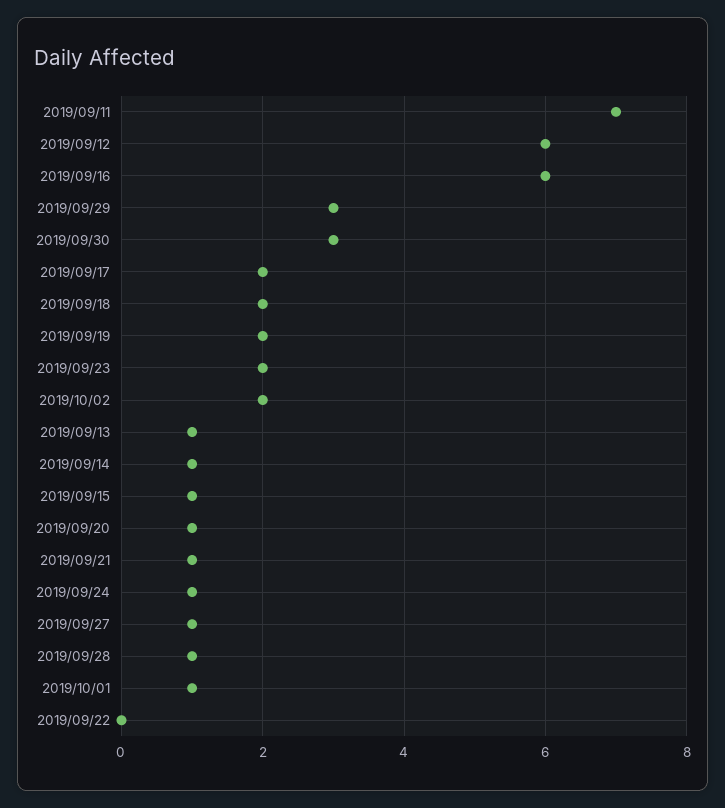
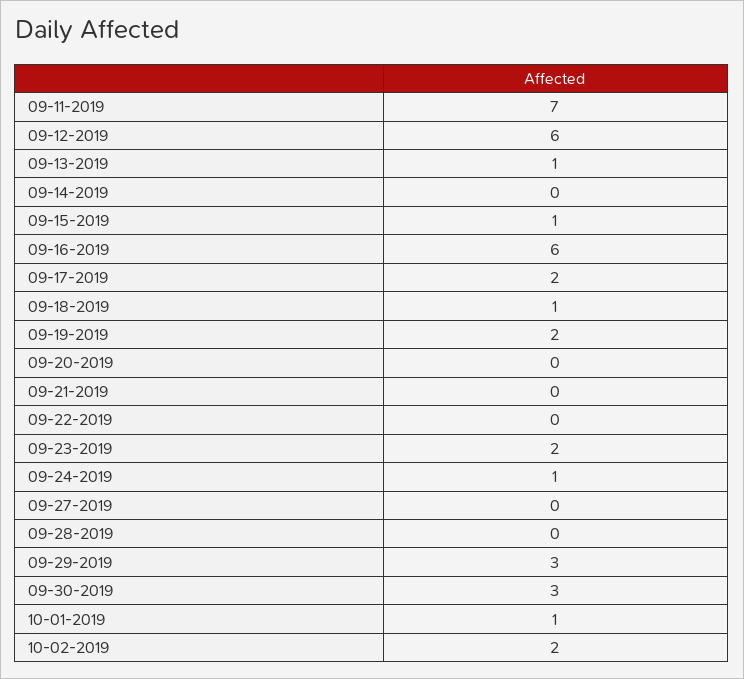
  {
    "2019/09/11": 7,
    "2019/09/12": 6,
    "2019/09/16": 6,
    "2019/09/29": 3,
    "2019/09/30": 3,
    "2019/09/17": 2,
-   "2019/09/18": 2,
+   "2019/09/18": 1,
    "2019/09/19": 2,
    "2019/09/23": 2,
    "2019/10/02": 2,
    "2019/09/13": 1,
-   "2019/09/14": 1,
+   "2019/09/14": 0,
    "2019/09/15": 1,
-   "2019/09/20": 1,
+   "2019/09/20": 0,
-   "2019/09/21": 1,
+   "2019/09/21": 0,
    "2019/09/24": 1,
-   "2019/09/27": 1,
+   "2019/09/27": 0,
-   "2019/09/28": 1,
+   "2019/09/28": 0,
    "2019/10/01": 1,
    "2019/09/22": 0
  }

